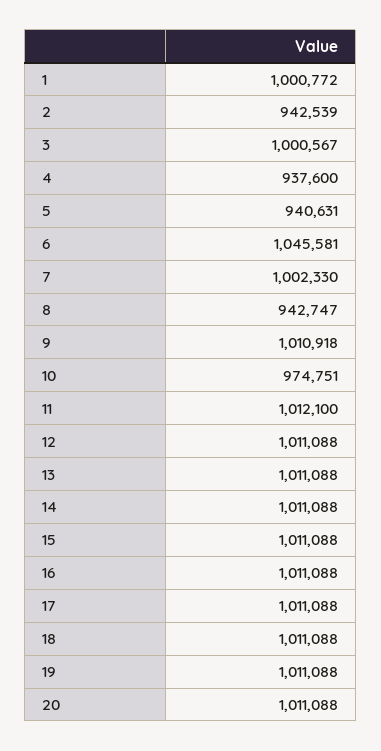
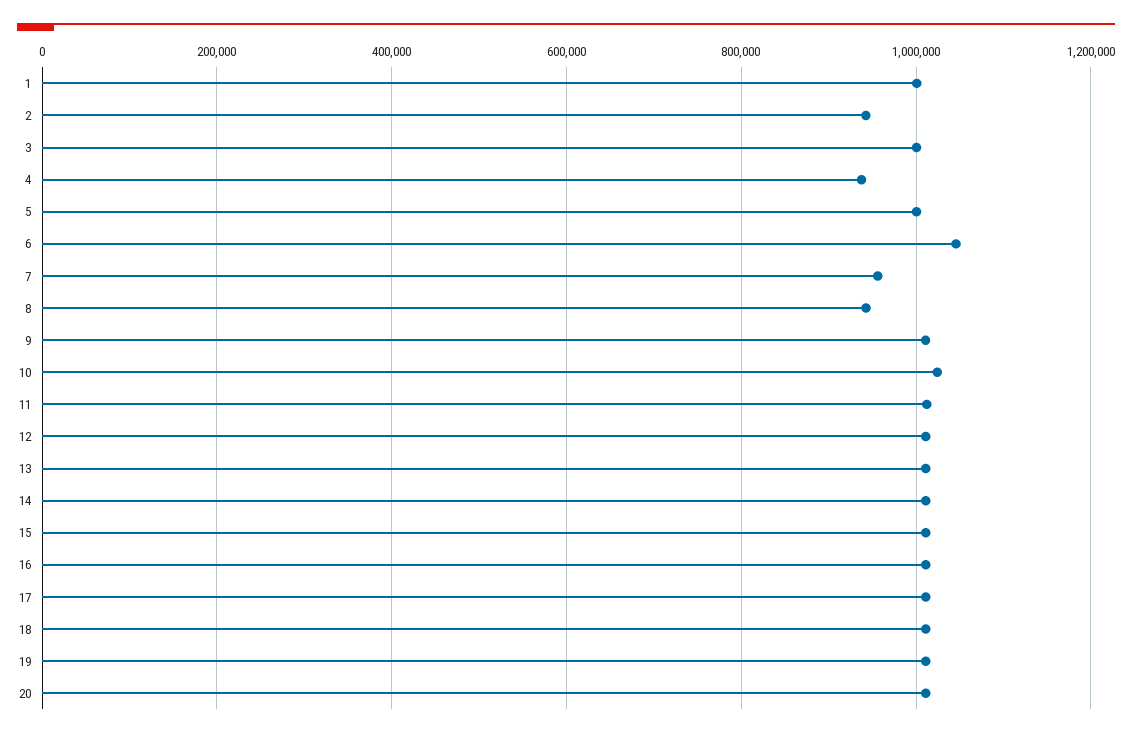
  {
    "1": 1000772,
    "2": 942539,
    "3": 1000567,
    "4": 937600,
-   "5": 940631,
+   "5": 1000000,
    "6": 1045581,
-   "7": 1002330,
+   "7": 960000,
    "8": 942747,
    "9": 1010918,
-   "10": 974751,
+   "10": 1020000,
    "11": 1012100,
    "12": 1011088,
    "13": 1011088,
    "14": 1011088,
    "15": 1011088,
    "16": 1011088,
    "17": 1011088,
    "18": 1011088,
    "19": 1011088,
    "20": 1011088
  }

